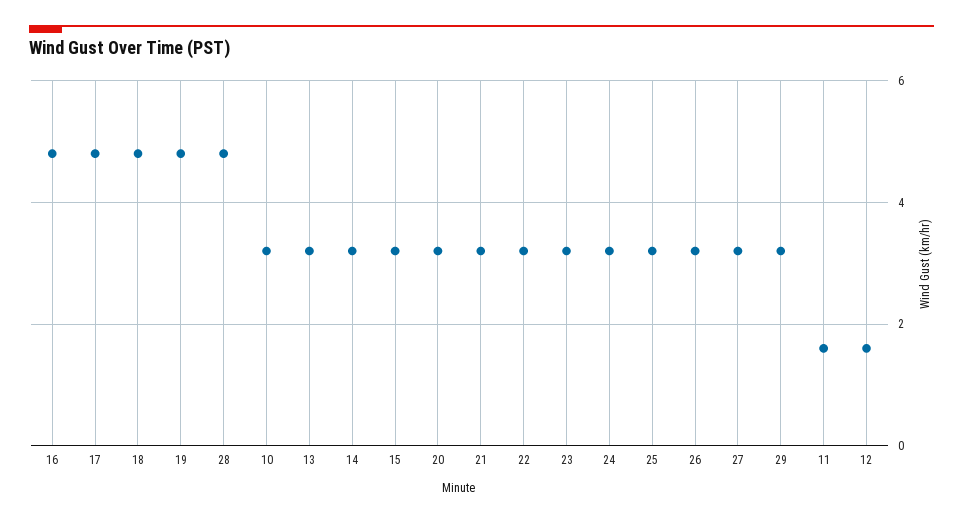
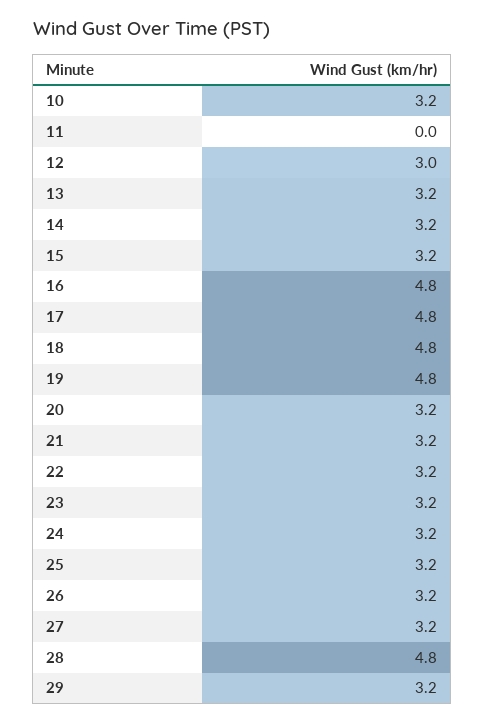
  {
    "16": 4.8,
    "17": 4.8,
    "18": 4.8,
    "19": 4.8,
    "28": 4.8,
    "10": 3.2,
    "13": 3.2,
    "14": 3.2,
    "15": 3.2,
    "20": 3.2,
    "21": 3.2,
    "22": 3.2,
    "23": 3.2,
    "24": 3.2,
    "25": 3.2,
    "26": 3.2,
    "27": 3.2,
    "29": 3.2,
-   "11": 1.5,
+   "11": 0,
-   "12": 1.5
+   "12": 3
  }

